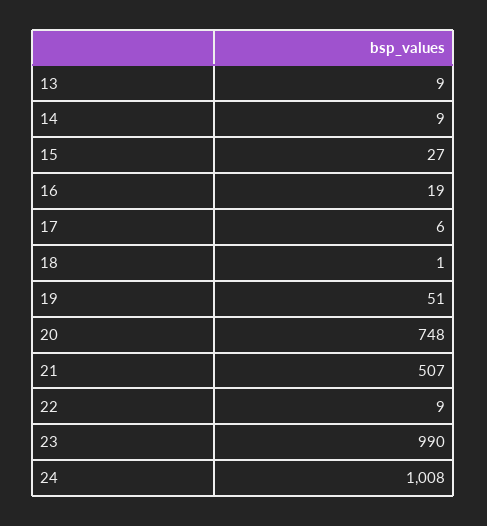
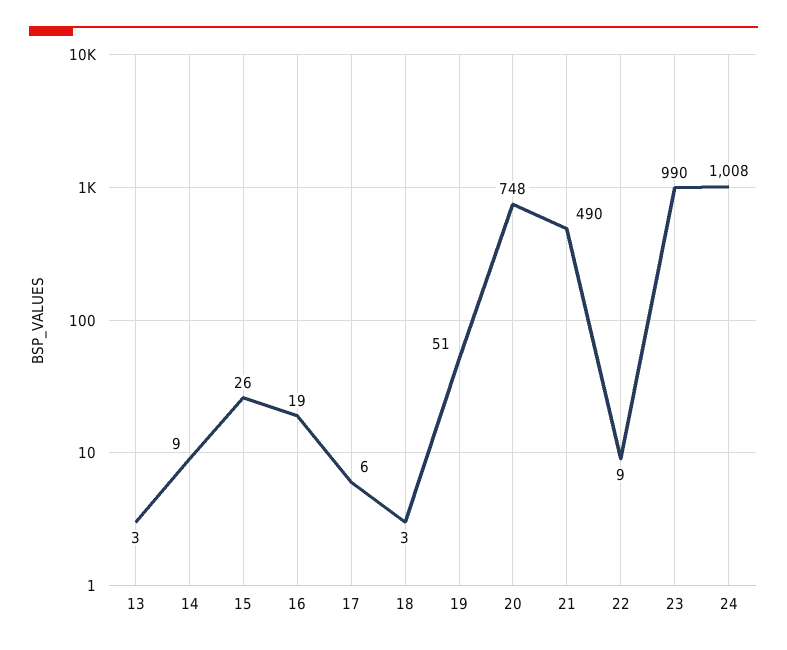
  {
-   "13": 9,
+   "13": 3,
    "14": 9,
-   "15": 27,
+   "15": 26,
    "16": 19,
    "17": 6,
-   "18": 1,
+   "18": 3,
    "19": 51,
    "20": 748,
-   "21": 507,
+   "21": 490,
    "22": 9,
    "23": 990,
    "24": 1008
  }

